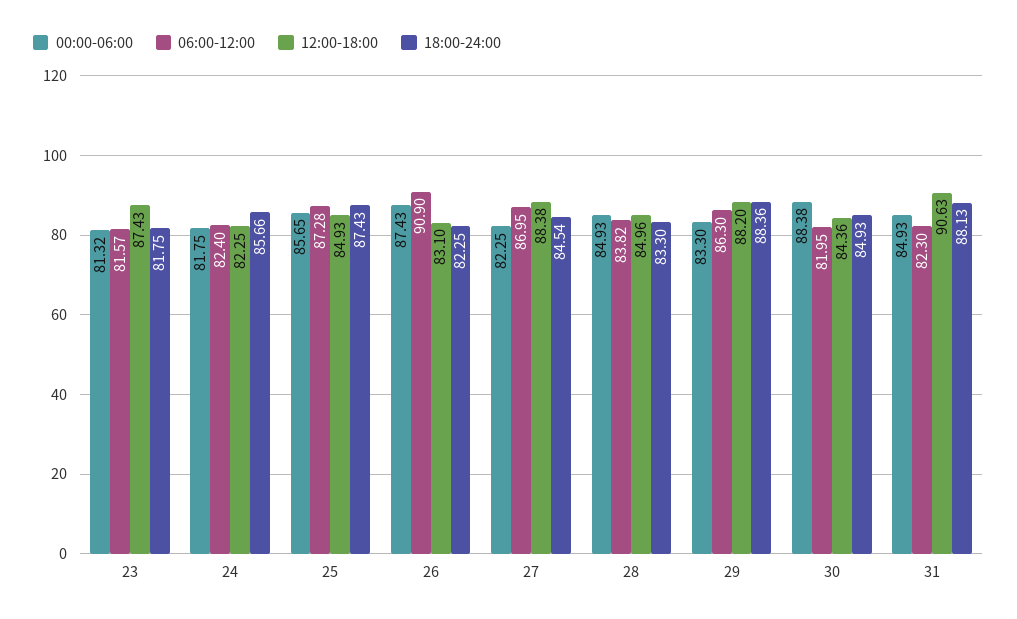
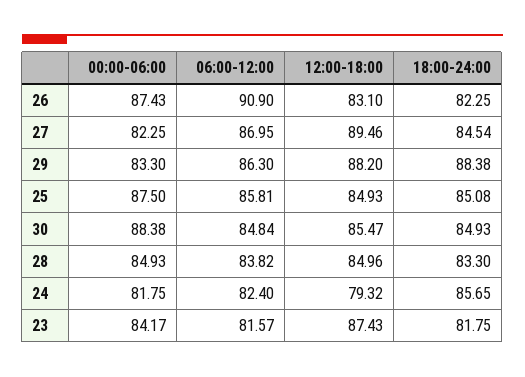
  {
    "00:00-06:00": {
-     "23": 81.32,
+     "23": 84.17,
      "24": 81.75,
-     "25": 85.65,
+     "25": 87.5,
      "26": 87.43,
      "27": 82.25,
      "28": 84.93,
      "29": 83.3,
-     "30": 88.38,
+     "30": 88.38
-     "31": 84.93
    },
    "06:00-12:00": {
      "23": 81.57,
      "24": 82.4,
-     "25": 87.28,
+     "25": 85.81,
      "26": 90.9,
      "27": 86.95,
      "28": 83.82,
      "29": 86.3,
-     "30": 81.95,
+     "30": 84.84
-     "31": 82.3
    },
    "12:00-18:00": {
      "23": 87.43,
-     "24": 82.25,
+     "24": 79.32,
      "25": 84.93,
      "26": 83.1,
-     "27": 88.38,
+     "27": 89.46,
      "28": 84.96,
      "29": 88.2,
-     "30": 84.36,
+     "30": 85.47
-     "31": 90.63
    },
    "18:00-24:00": {
      "23": 81.75,
-     "24": 85.66,
+     "24": 85.65,
-     "25": 87.43,
+     "25": 85.08,
      "26": 82.25,
      "27": 84.54,
      "28": 83.3,
-     "29": 88.36,
+     "29": 88.38,
-     "30": 84.93,
+     "30": 84.93
-     "31": 88.13
    }
  }

